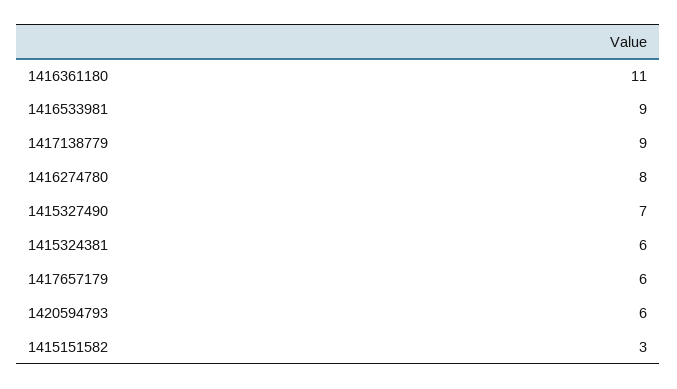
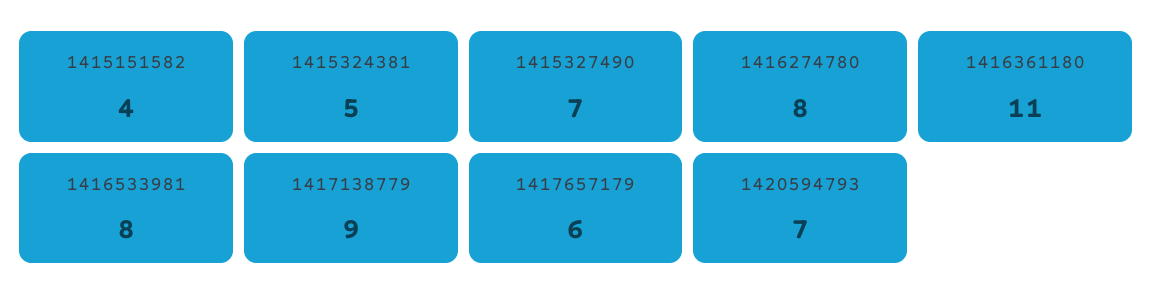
  {
    "1416361180": 11,
-   "1416533981": 9,
+   "1416533981": 8,
    "1417138779": 9,
    "1416274780": 8,
    "1415327490": 7,
-   "1415324381": 6,
+   "1415324381": 5,
    "1417657179": 6,
-   "1420594793": 6,
+   "1420594793": 7,
-   "1415151582": 3
+   "1415151582": 4
  }

